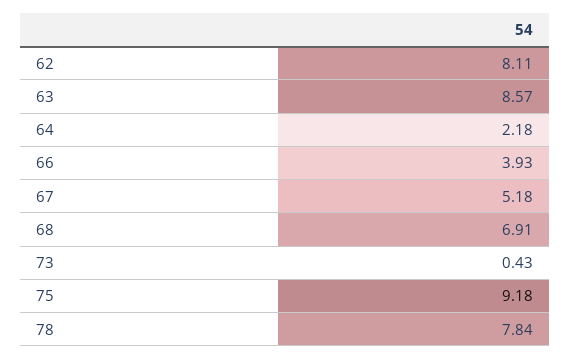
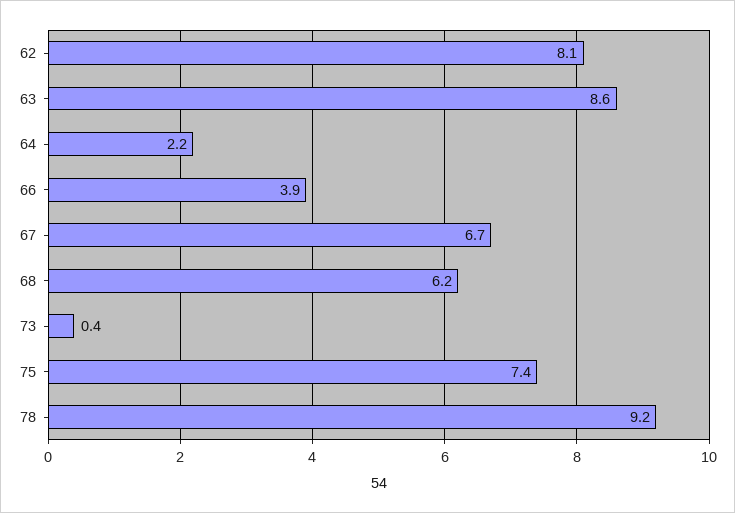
  {
    "62": 8.11,
    "63": 8.57,
    "64": 2.18,
    "66": 3.93,
-   "67": 5.18,
+   "67": 6.7,
-   "68": 6.91,
+   "68": 6.2,
    "73": 0.43,
-   "75": 9.18,
+   "75": 7.4,
-   "78": 7.84
+   "78": 9.2
  }

